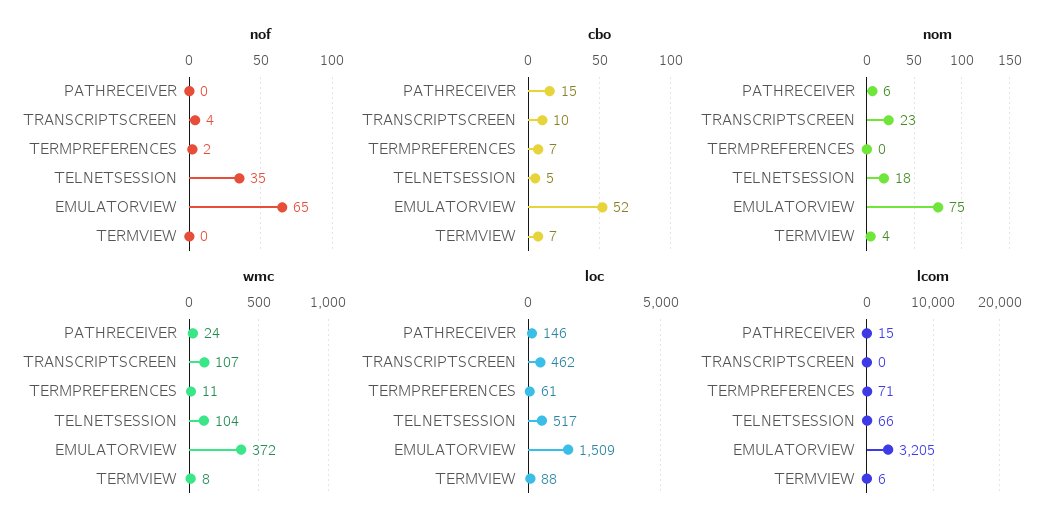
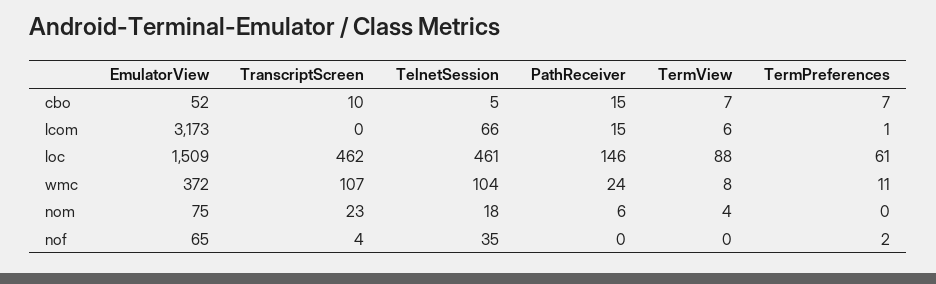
  {
    "nof": {
      "PATHRECEIVER": 0,
      "TRANSCRIPTSCREEN": 4,
      "TERMPREFERENCES": 2,
      "TELNETSESSION": 35,
      "EMULATORVIEW": 65,
      "TERMVIEW": 0
    },
    "cbo": {
      "PATHRECEIVER": 15,
      "TRANSCRIPTSCREEN": 10,
      "TERMPREFERENCES": 7,
      "TELNETSESSION": 5,
      "EMULATORVIEW": 52,
      "TERMVIEW": 7
    },
    "nom": {
      "PATHRECEIVER": 6,
      "TRANSCRIPTSCREEN": 23,
      "TERMPREFERENCES": 0,
      "TELNETSESSION": 18,
      "EMULATORVIEW": 75,
      "TERMVIEW": 4
    },
    "wmc": {
      "PATHRECEIVER": 24,
      "TRANSCRIPTSCREEN": 107,
      "TERMPREFERENCES": 11,
      "TELNETSESSION": 104,
      "EMULATORVIEW": 372,
      "TERMVIEW": 8
    },
    "loc": {
      "PATHRECEIVER": 146,
      "TRANSCRIPTSCREEN": 462,
      "TERMPREFERENCES": 61,
-     "TELNETSESSION": 517,
+     "TELNETSESSION": 461,
      "EMULATORVIEW": 1509,
      "TERMVIEW": 88
    },
    "lcom": {
      "PATHRECEIVER": 15,
      "TRANSCRIPTSCREEN": 0,
-     "TERMPREFERENCES": 71,
+     "TERMPREFERENCES": 1,
      "TELNETSESSION": 66,
-     "EMULATORVIEW": 3205,
+     "EMULATORVIEW": 3173,
      "TERMVIEW": 6
    }
  }

